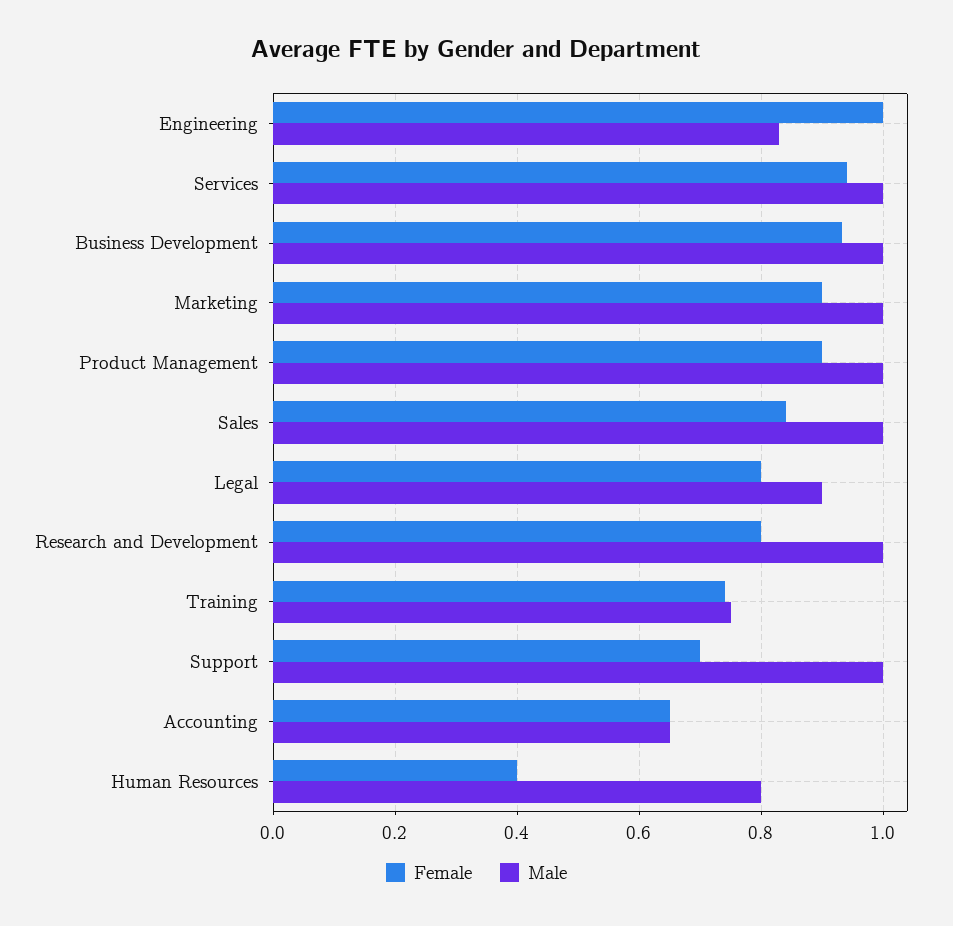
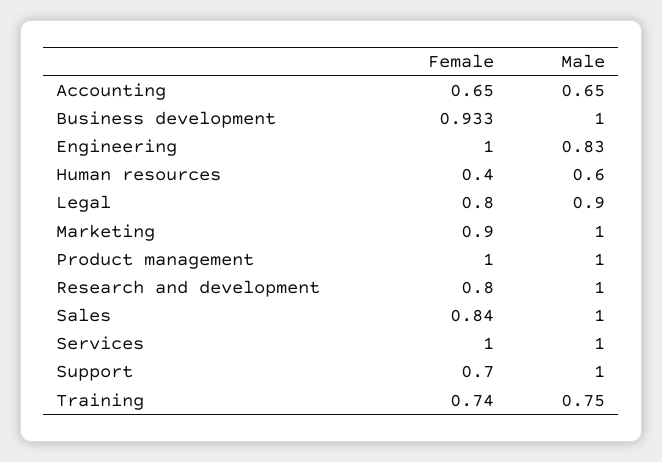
  {
    "Female": {
      "Engineering": 1,
-     "Services": 0.94,
+     "Services": 1,
      "Business Development": 0.933,
      "Marketing": 0.9,
-     "Product Management": 0.9,
+     "Product Management": 1,
      "Sales": 0.84,
      "Legal": 0.8,
      "Research and Development": 0.8,
      "Training": 0.74,
      "Support": 0.7,
      "Accounting": 0.65,
      "Human Resources": 0.4
    },
    "Male": {
      "Engineering": 0.83,
      "Services": 1,
      "Business Development": 1,
      "Marketing": 1,
      "Product Management": 1,
      "Sales": 1,
      "Legal": 0.9,
      "Research and Development": 1,
      "Training": 0.75,
      "Support": 1,
      "Accounting": 0.65,
-     "Human Resources": 0.8
+     "Human Resources": 0.6
    }
  }

